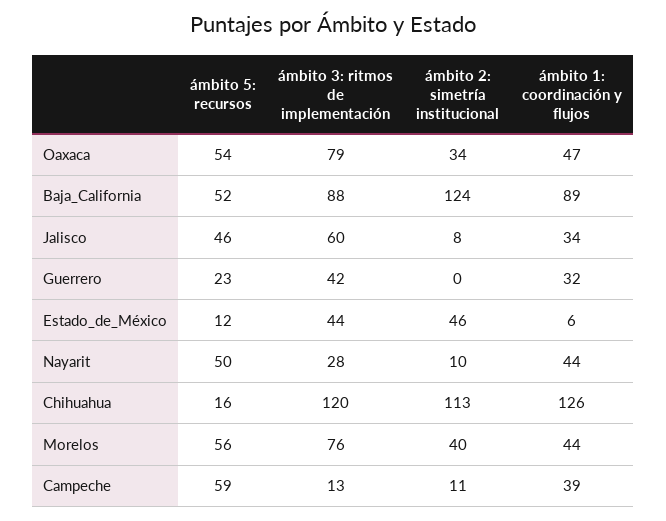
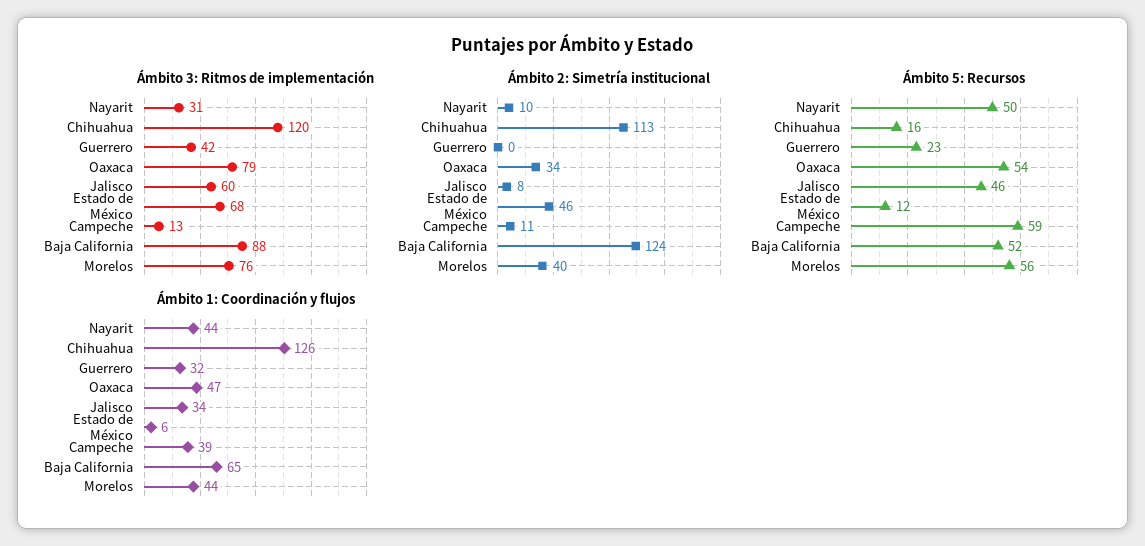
  {
    "ámbito 5: recursos": {
      "Oaxaca": 54,
      "Baja_California": 52,
      "Jalisco": 46,
      "Guerrero": 23,
      "Estado_de_México": 12,
      "Nayarit": 50,
      "Chihuahua": 16,
      "Morelos": 56,
      "Campeche": 59
    },
    "ámbito 3: ritmos de implementación": {
      "Oaxaca": 79,
      "Baja_California": 88,
      "Jalisco": 60,
      "Guerrero": 42,
-     "Estado_de_México": 44,
+     "Estado_de_México": 68,
-     "Nayarit": 28,
+     "Nayarit": 31,
      "Chihuahua": 120,
      "Morelos": 76,
      "Campeche": 13
    },
    "ámbito 2: simetría institucional": {
      "Oaxaca": 34,
      "Baja_California": 124,
      "Jalisco": 8,
      "Guerrero": 0,
      "Estado_de_México": 46,
      "Nayarit": 10,
      "Chihuahua": 113,
      "Morelos": 40,
      "Campeche": 11
    },
    "ámbito 1: coordinación y flujos": {
      "Oaxaca": 47,
-     "Baja_California": 89,
+     "Baja_California": 65,
      "Jalisco": 34,
      "Guerrero": 32,
      "Estado_de_México": 6,
      "Nayarit": 44,
      "Chihuahua": 126,
      "Morelos": 44,
      "Campeche": 39
    }
  }

